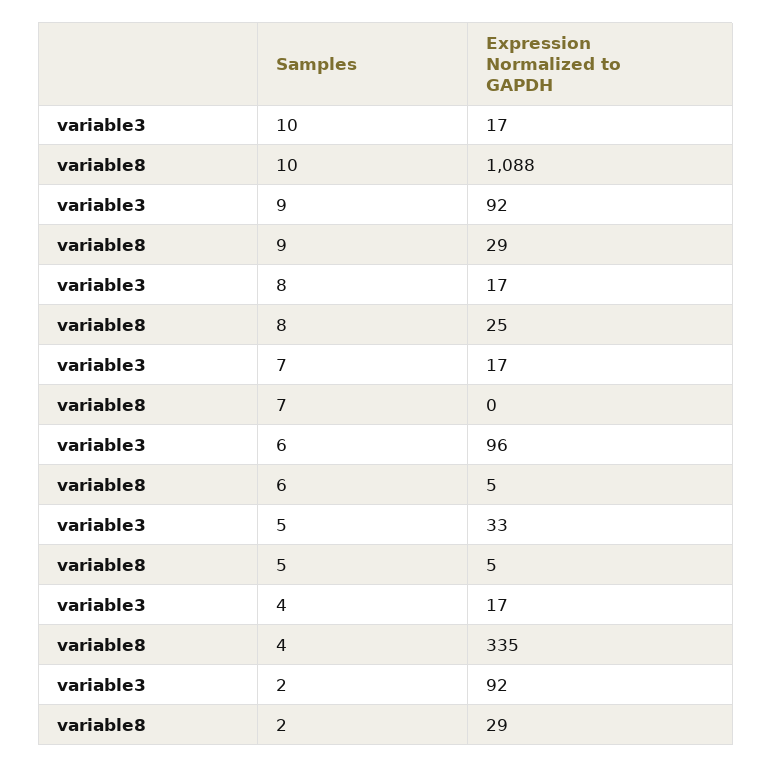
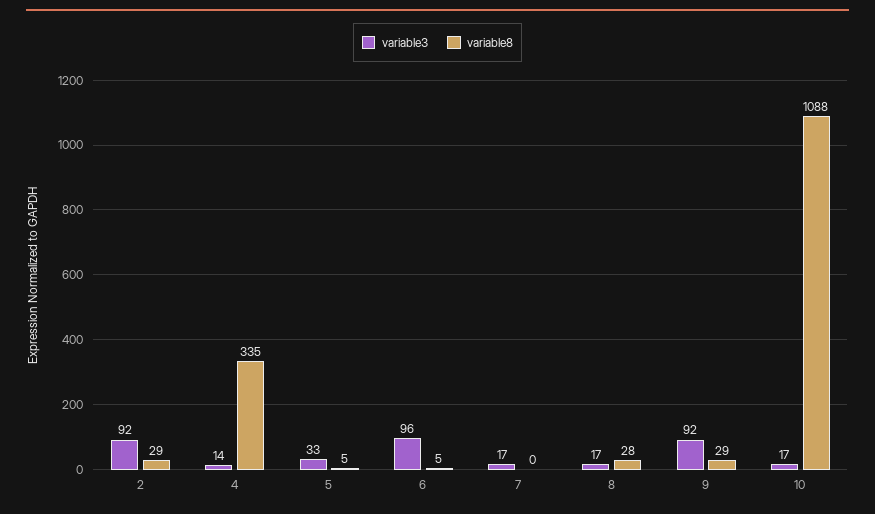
  {
    "variable3": {
      "10": 17,
      "9": 92,
      "8": 17,
      "7": 17,
      "6": 96,
      "5": 33,
-     "4": 17,
+     "4": 14,
      "2": 92
    },
    "variable8": {
      "10": 1088,
      "9": 29,
-     "8": 25,
+     "8": 28,
      "7": 0,
      "6": 5,
      "5": 5,
      "4": 335,
      "2": 29
    }
  }

